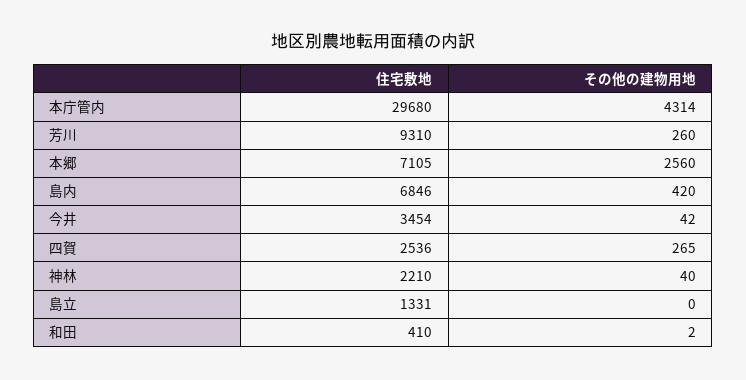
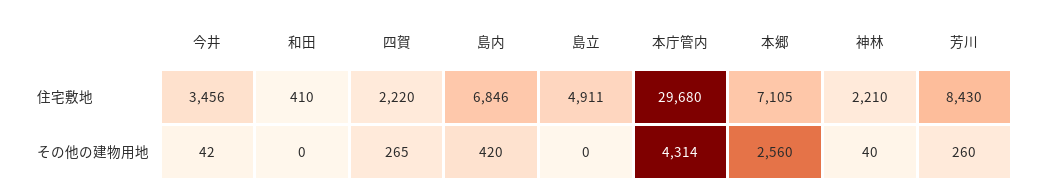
  {
    "住宅敷地": {
      "本庁管内": 29680,
-     "芳川": 9310,
+     "芳川": 8430,
      "本郷": 7105,
      "島内": 6846,
-     "今井": 3454,
+     "今井": 3456,
-     "四賀": 2536,
+     "四賀": 2220,
      "神林": 2210,
-     "島立": 1331,
+     "島立": 4911,
      "和田": 410
    },
    "その他の建物用地": {
      "本庁管内": 4314,
      "芳川": 260,
      "本郷": 2560,
      "島内": 420,
      "今井": 42,
      "四賀": 265,
      "神林": 40,
      "島立": 0,
-     "和田": 2
+     "和田": 0
    }
  }

